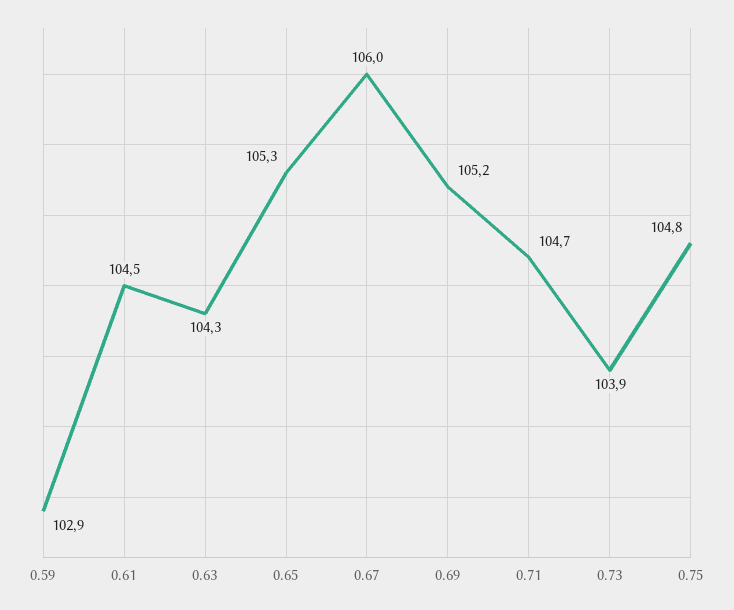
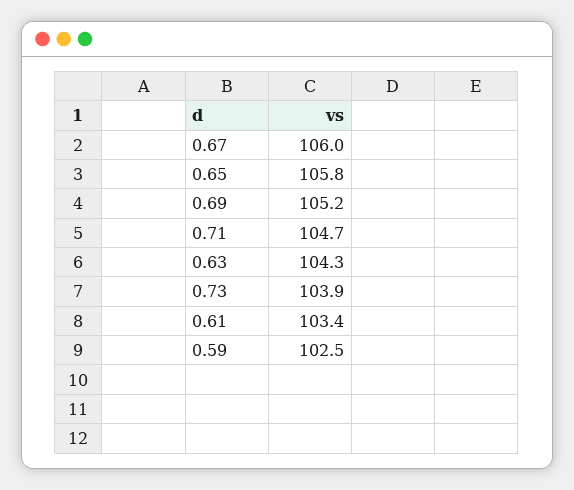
  {
-   "0.59": 102.9,
+   "0.59": 102.5,
-   "0.61": 104.5,
+   "0.61": 103.4,
    "0.63": 104.3,
-   "0.65": 105.3,
+   "0.65": 105.8,
    "0.67": 106,
    "0.69": 105.2,
    "0.71": 104.7,
-   "0.73": 103.9,
+   "0.73": 103.9
-   "0.75": 104.8
  }

